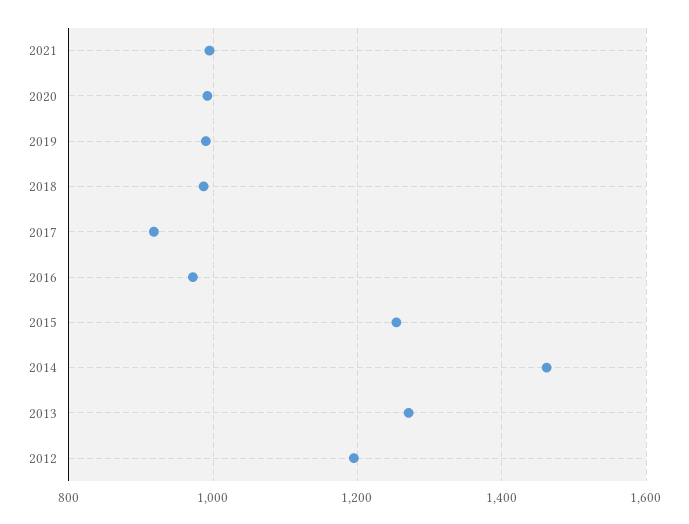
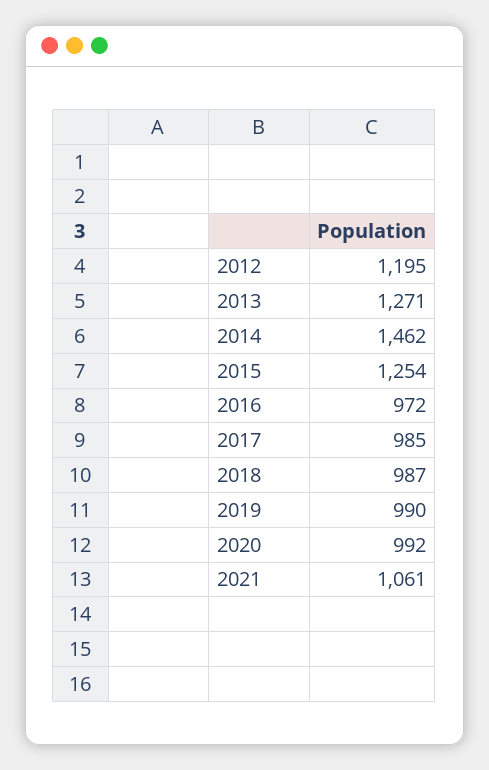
  {
-   "2021": 1000,
+   "2021": 1061,
    "2020": 992,
    "2019": 990,
    "2018": 987,
-   "2017": 920,
+   "2017": 985,
    "2016": 972,
    "2015": 1254,
    "2014": 1462,
    "2013": 1271,
    "2012": 1195
  }

